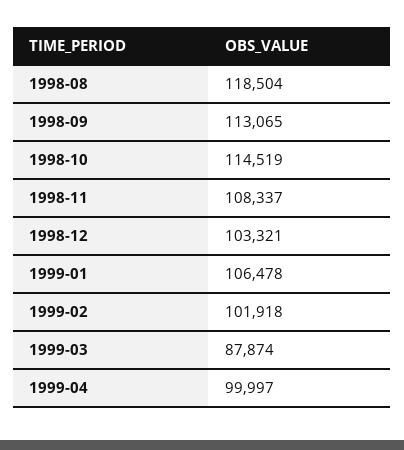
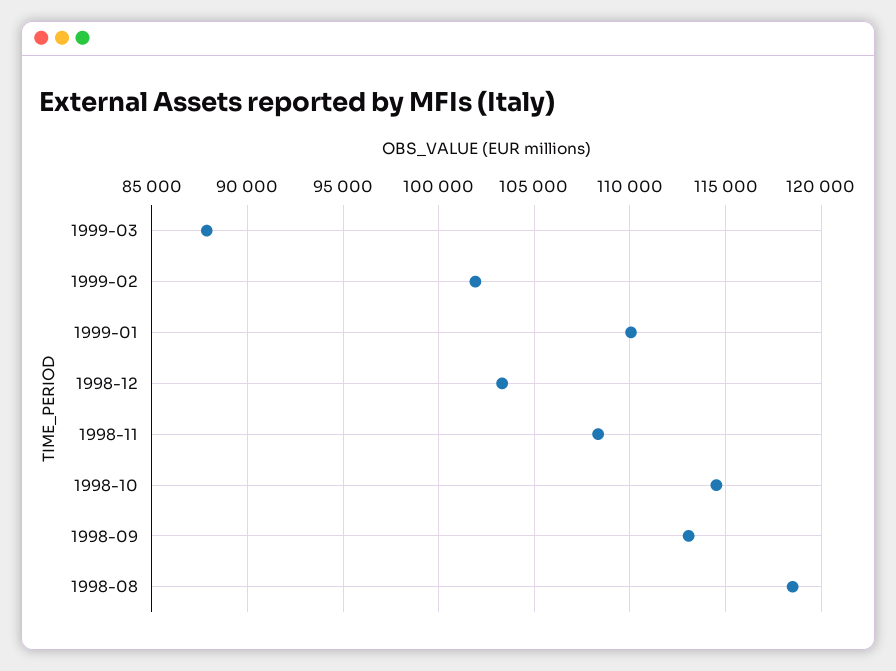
  {
    "1998-08": 118504,
    "1998-09": 113065,
    "1998-10": 114519,
    "1998-11": 108337,
    "1998-12": 103321,
-   "1999-01": 106478,
+   "1999-01": 110000,
    "1999-02": 101918,
-   "1999-03": 87874,
+   "1999-03": 87874
-   "1999-04": 99997
  }

